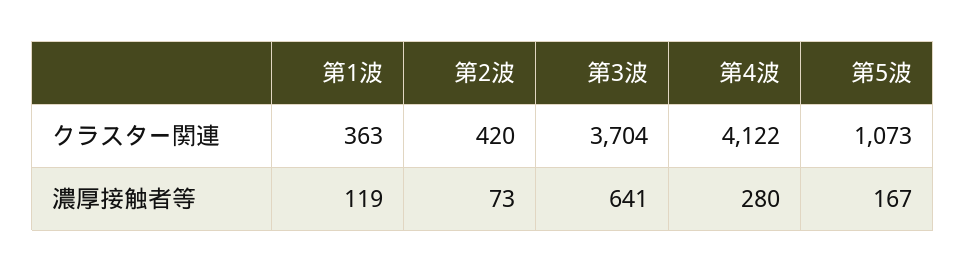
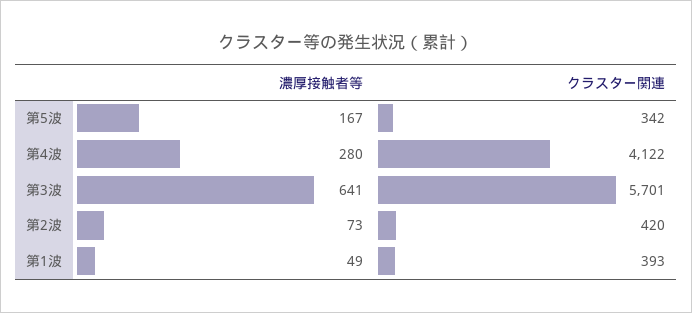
  {
    "第1波": {
-     "クラスター関連": 363,
+     "クラスター関連": 393,
-     "濃厚接触者等": 119
+     "濃厚接触者等": 49
    },
    "第2波": {
      "クラスター関連": 420,
      "濃厚接触者等": 73
    },
    "第3波": {
-     "クラスター関連": 3704,
+     "クラスター関連": 5701,
      "濃厚接触者等": 641
    },
    "第4波": {
      "クラスター関連": 4122,
      "濃厚接触者等": 280
    },
    "第5波": {
-     "クラスター関連": 1073,
+     "クラスター関連": 342,
      "濃厚接触者等": 167
    }
  }

